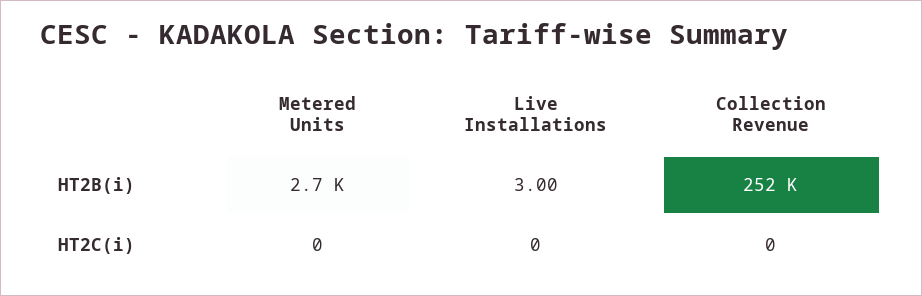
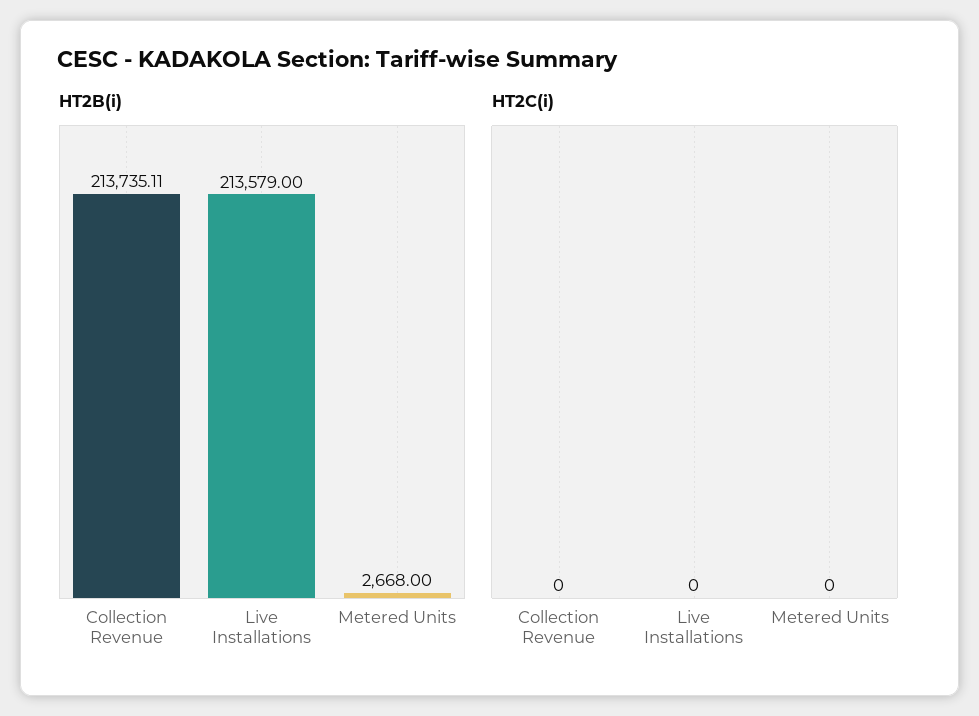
  {
    "HT2B(i)": {
      "Metered Units": 2668,
-     "Live Installations": 3,
+     "Live Installations": 213579,
-     "Collection Revenue": 252000
+     "Collection Revenue": 213735.11
    },
    "HT2C(i)": {
      "Metered Units": 0,
      "Live Installations": 0,
      "Collection Revenue": 0
    }
  }

